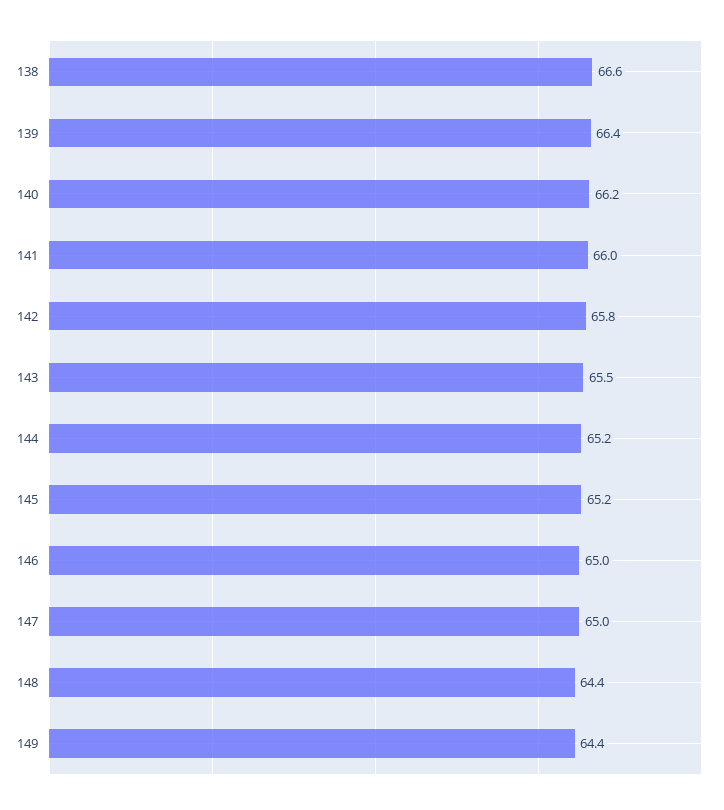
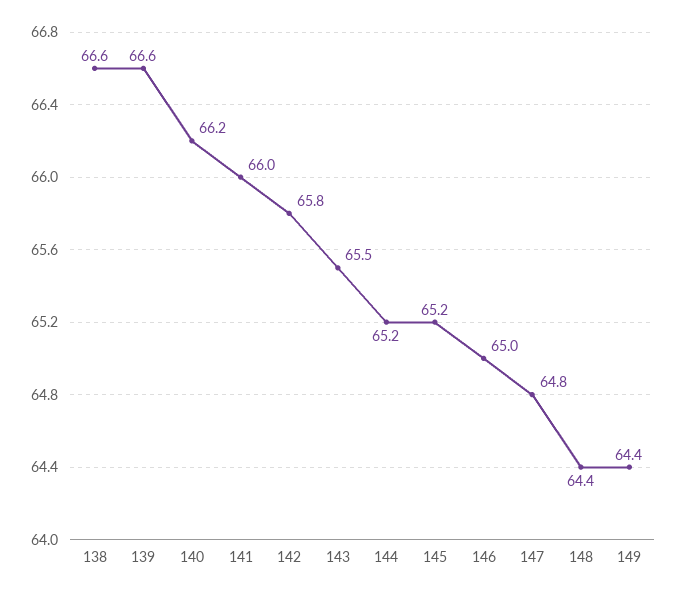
  {
    "138": 66.6,
-   "139": 66.4,
+   "139": 66.6,
    "140": 66.2,
    "141": 66,
    "142": 65.8,
    "143": 65.5,
    "144": 65.2,
    "145": 65.2,
    "146": 65,
-   "147": 65,
+   "147": 64.8,
    "148": 64.4,
    "149": 64.4
  }

